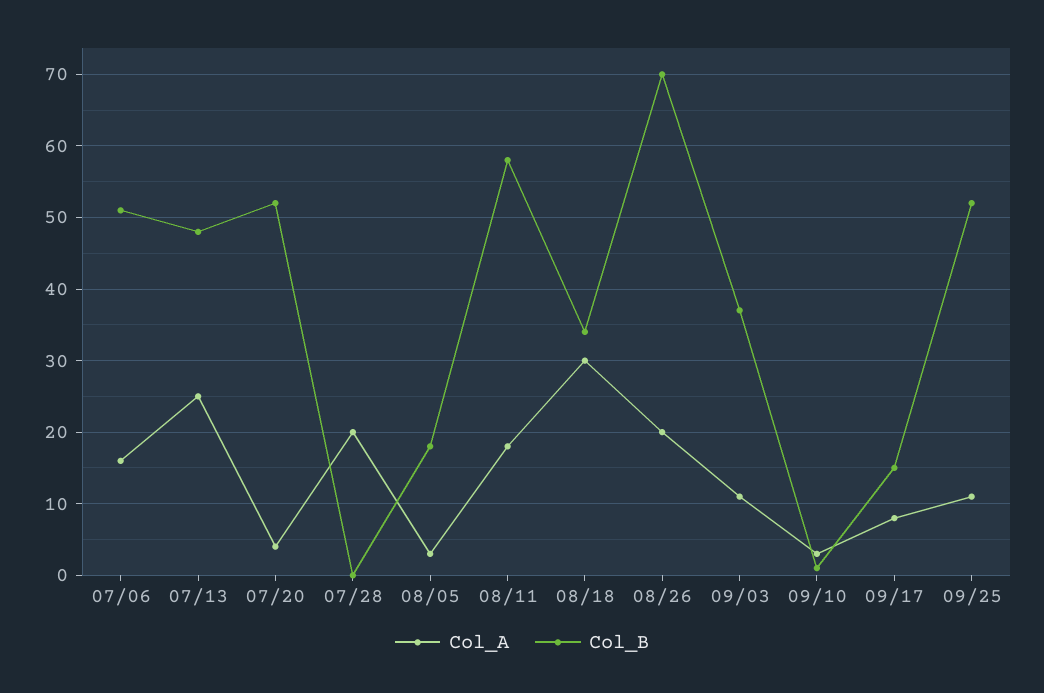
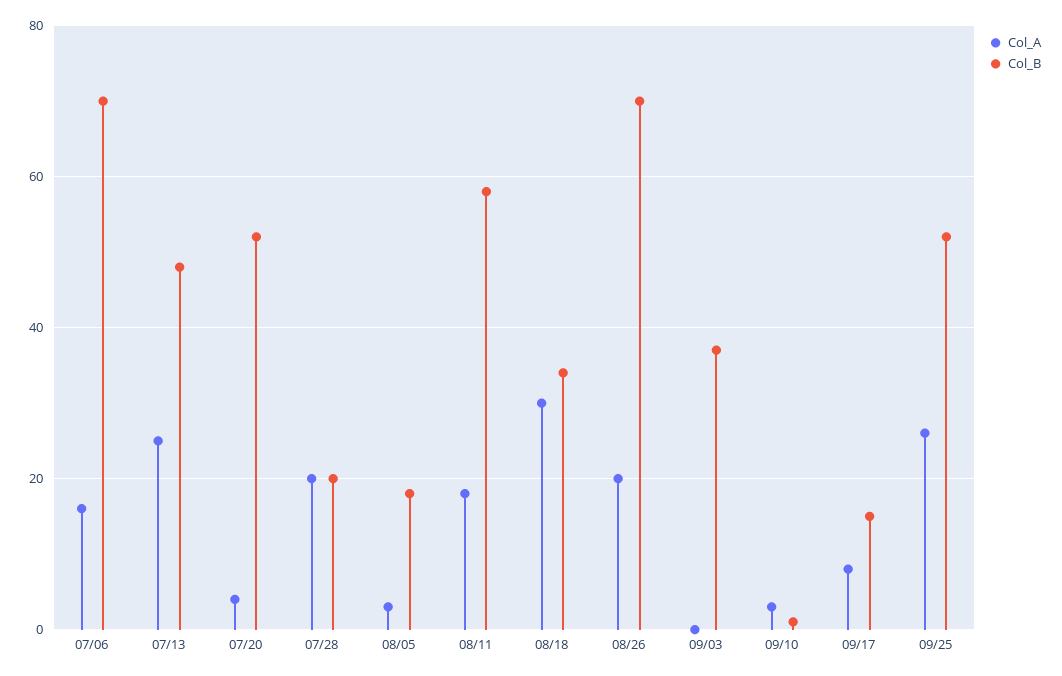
  {
    "Col_A": {
      "07/06": 16,
      "07/13": 25,
      "07/20": 4,
      "07/28": 20,
      "08/05": 3,
      "08/11": 18,
      "08/18": 30,
      "08/26": 20,
-     "09/03": 11,
+     "09/03": 0,
      "09/10": 3,
      "09/17": 8,
-     "09/25": 11
+     "09/25": 25
    },
    "Col_B": {
-     "07/06": 51,
+     "07/06": 70,
      "07/13": 48,
      "07/20": 52,
-     "07/28": 0,
+     "07/28": 20,
      "08/05": 18,
      "08/11": 58,
      "08/18": 34,
      "08/26": 70,
      "09/03": 37,
      "09/10": 1,
      "09/17": 15,
      "09/25": 52
    }
  }

